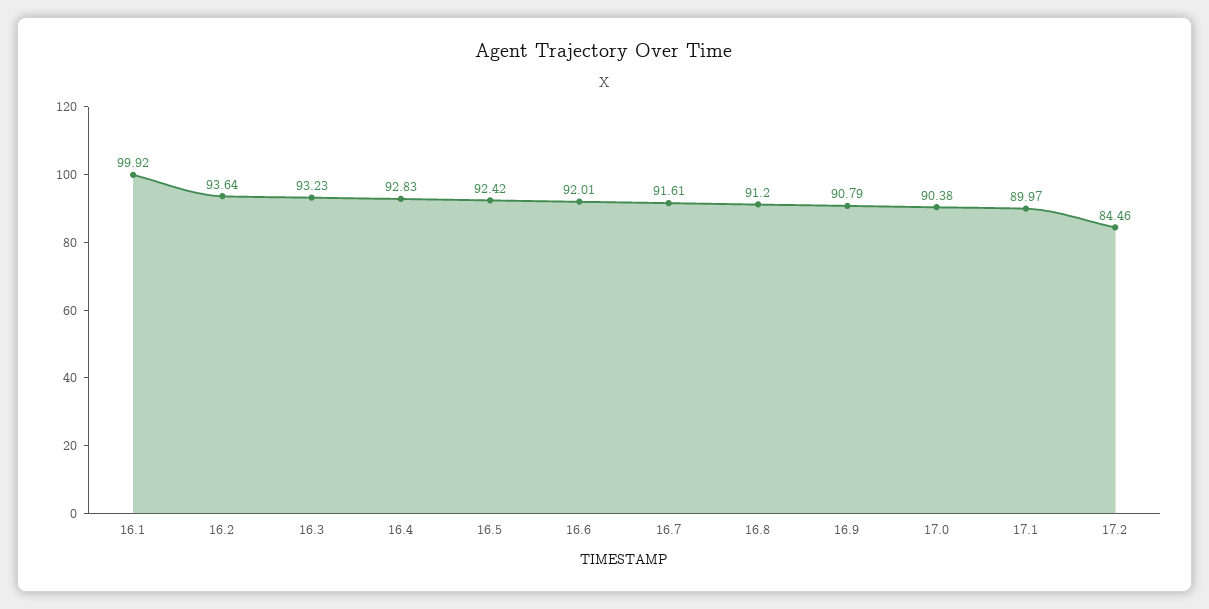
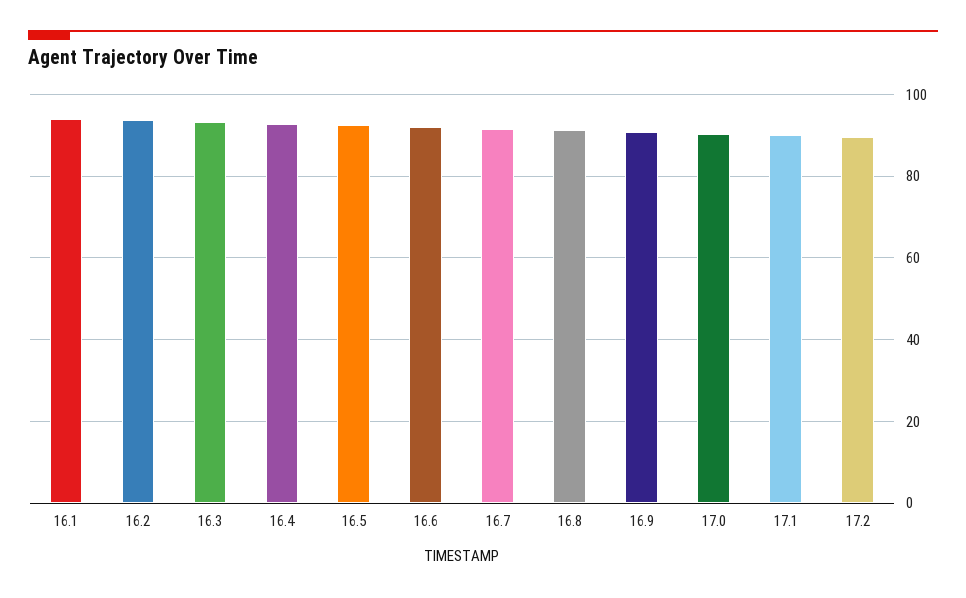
  {
-   "16.1": 99.92,
+   "16.1": 94,
    "16.2": 93.64,
    "16.3": 93.23,
    "16.4": 92.83,
    "16.5": 92.42,
    "16.6": 92.01,
    "16.7": 91.61,
    "16.8": 91.2,
    "16.9": 90.79,
    "17.0": 90.38,
    "17.1": 89.97,
-   "17.2": 84.46
+   "17.2": 90
  }

